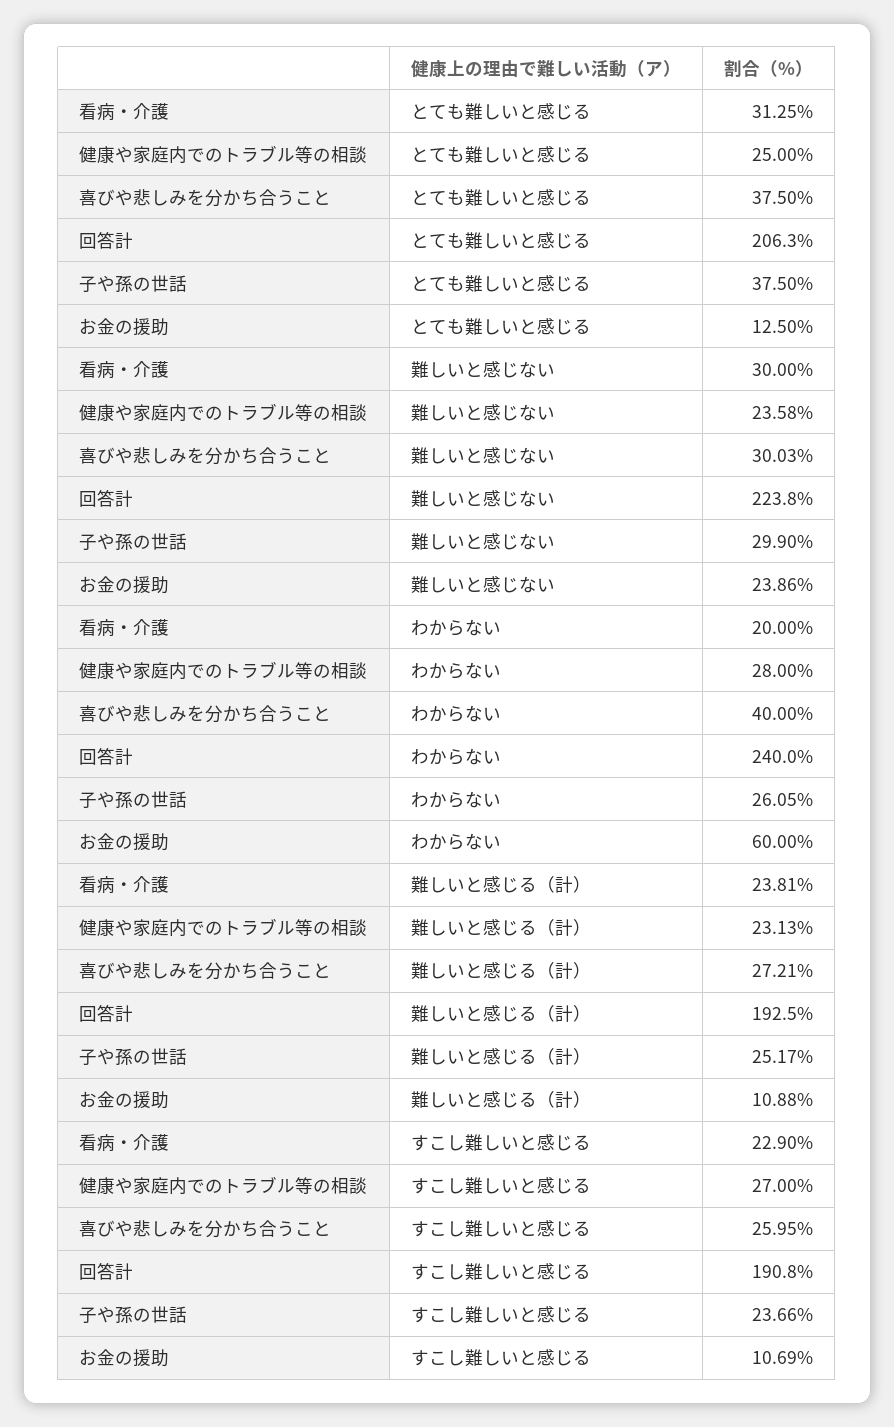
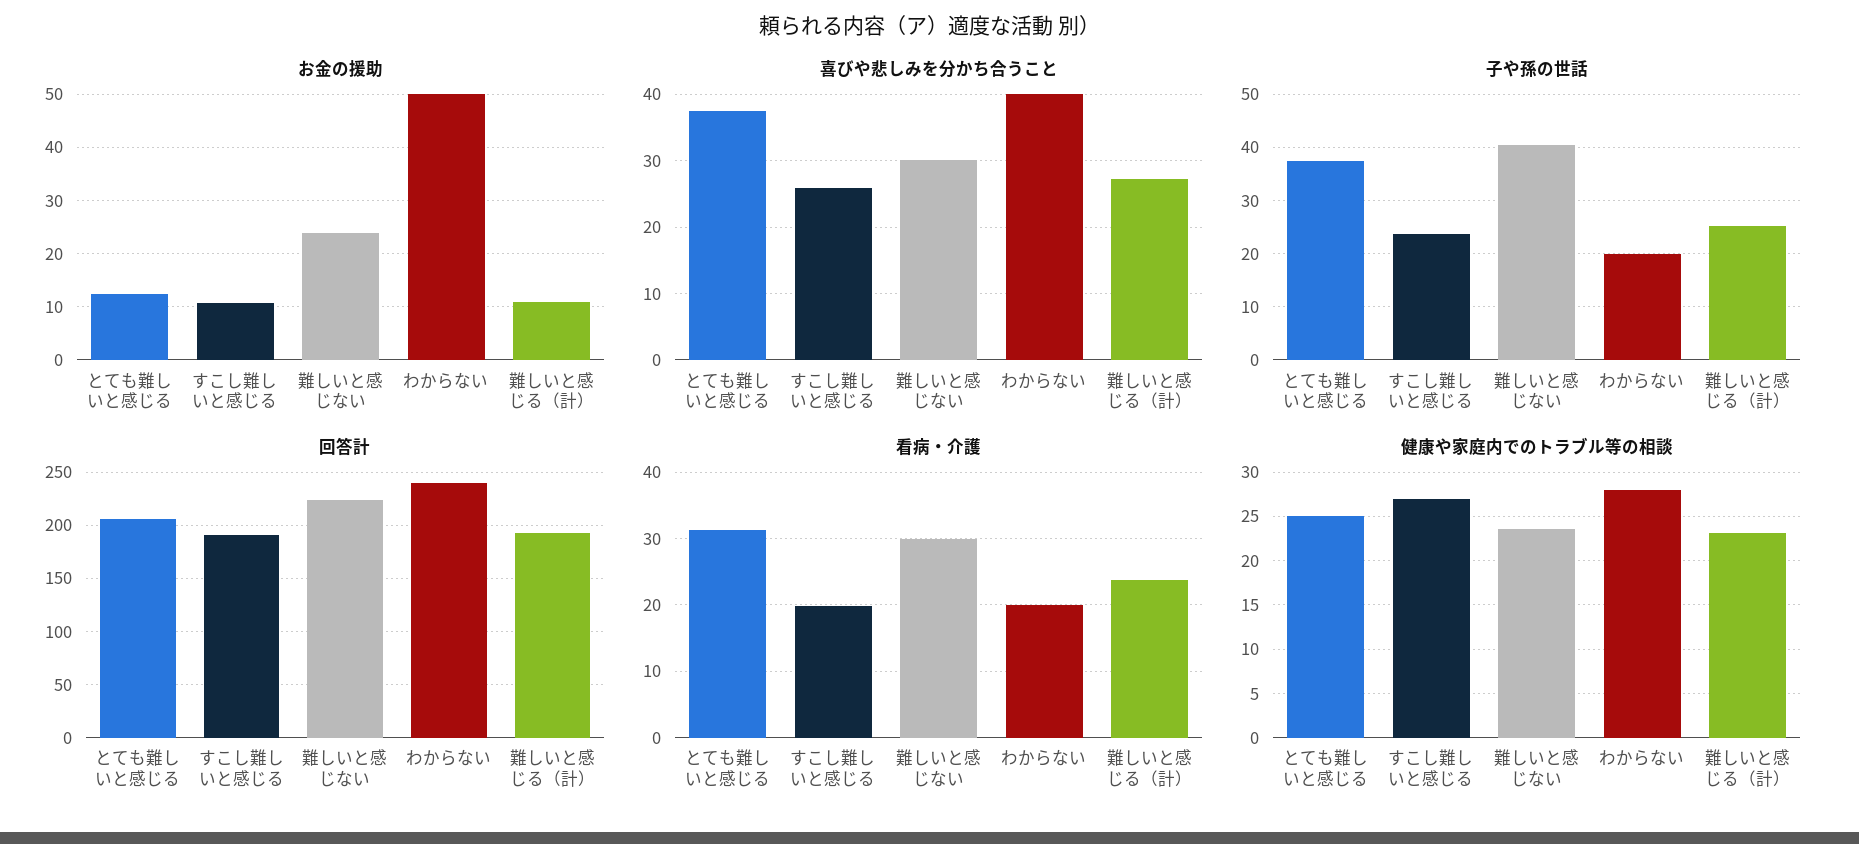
  {
    "看病・介護": {
      "とても難しいと感じる": 31.25,
      "難しいと感じない": 30,
      "わからない": 20,
      "難しいと感じる（計）": 23.81,
-     "すこし難しいと感じる": 22.9
+     "すこし難しいと感じる": 20
    },
    "健康や家庭内でのトラブル等の相談": {
      "とても難しいと感じる": 25,
      "難しいと感じない": 23.58,
      "わからない": 28,
      "難しいと感じる（計）": 23.13,
      "すこし難しいと感じる": 27
    },
    "喜びや悲しみを分かち合うこと": {
      "とても難しいと感じる": 37.5,
      "難しいと感じない": 30.03,
      "わからない": 40,
      "難しいと感じる（計）": 27.21,
      "すこし難しいと感じる": 25.95
    },
    "回答計": {
      "とても難しいと感じる": 206.3,
      "難しいと感じない": 223.8,
      "わからない": 240,
      "難しいと感じる（計）": 192.5,
      "すこし難しいと感じる": 190.8
    },
    "子や孫の世話": {
      "とても難しいと感じる": 37.5,
-     "難しいと感じない": 29.9,
+     "難しいと感じない": 40,
-     "わからない": 26.05,
+     "わからない": 20,
      "難しいと感じる（計）": 25.17,
      "すこし難しいと感じる": 23.66
    },
    "お金の援助": {
      "とても難しいと感じる": 12.5,
      "難しいと感じない": 23.86,
-     "わからない": 60,
+     "わからない": 50,
      "難しいと感じる（計）": 10.88,
      "すこし難しいと感じる": 10.69
    }
  }

